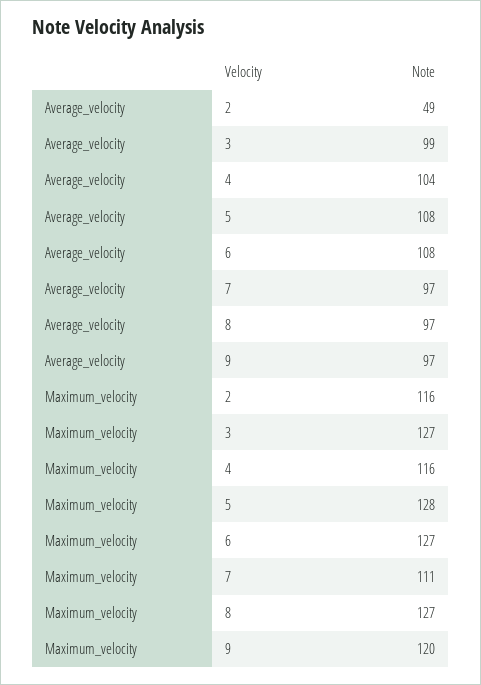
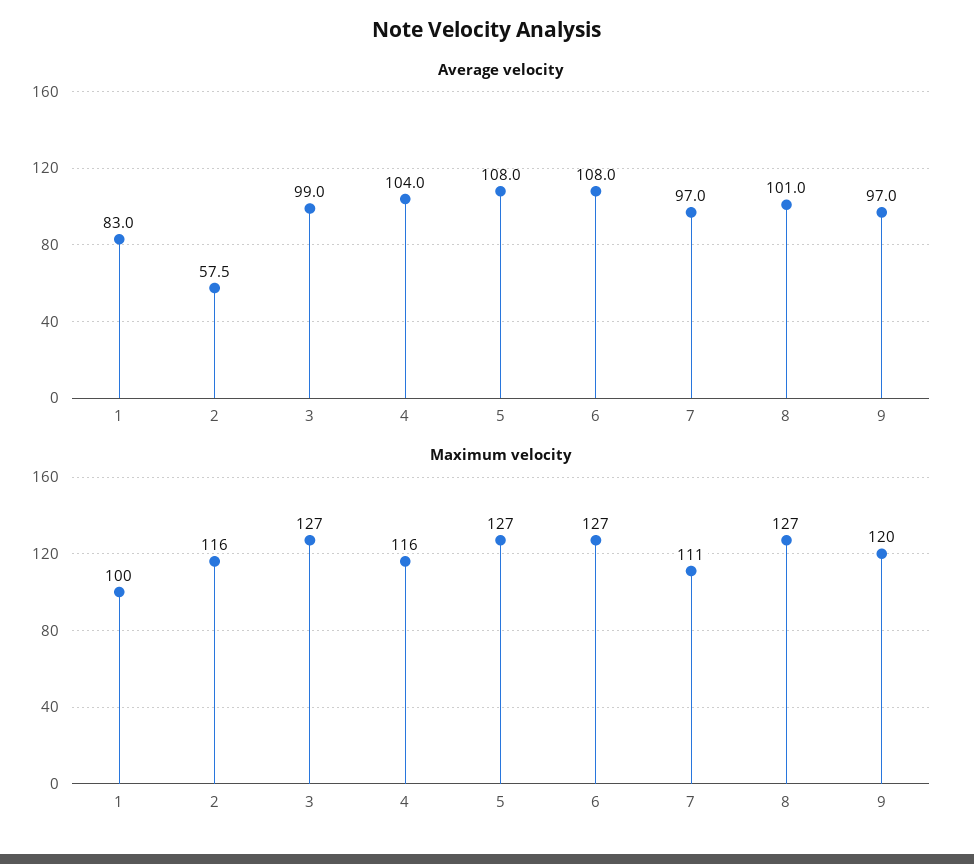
  {
    "Average_velocity": {
-     "2": 49,
+     "2": 57.5,
      "3": 99,
      "4": 104,
      "5": 108,
      "6": 108,
      "7": 97,
-     "8": 97,
+     "8": 101,
-     "9": 97
+     "9": 97,
+     "1": 83
    },
    "Maximum_velocity": {
      "2": 116,
      "3": 127,
      "4": 116,
-     "5": 128,
+     "5": 127,
      "6": 127,
      "7": 111,
      "8": 127,
-     "9": 120
+     "9": 120,
+     "1": 100
    }
  }

